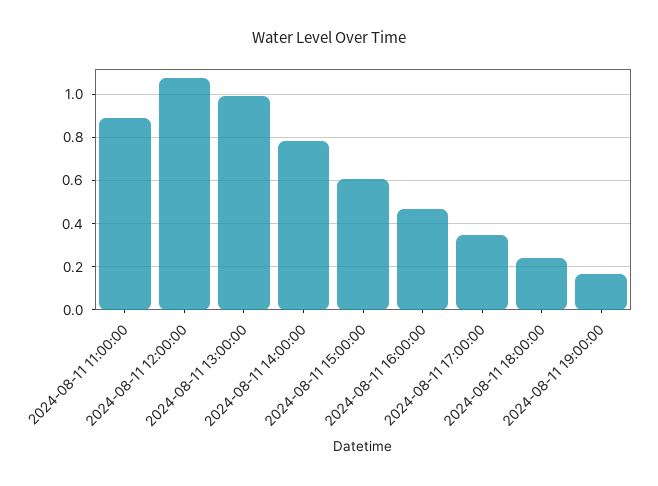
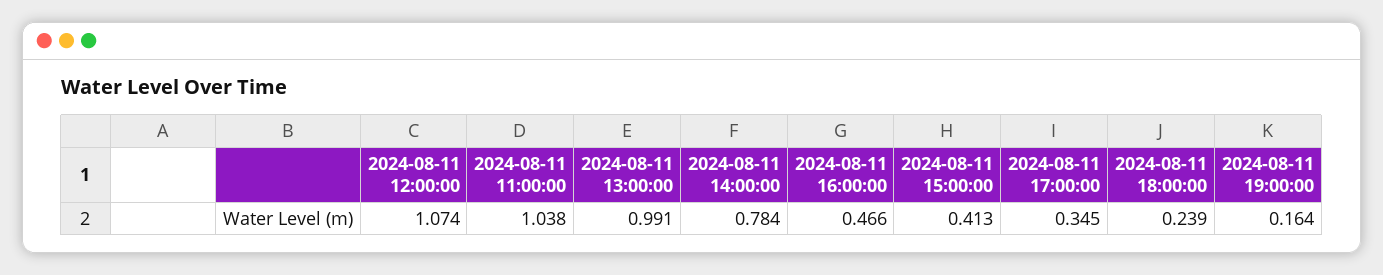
  {
-   "2024-08-11 11:00:00": 0.9,
+   "2024-08-11 11:00:00": 1.038,
    "2024-08-11 12:00:00": 1.074,
    "2024-08-11 13:00:00": 0.991,
    "2024-08-11 14:00:00": 0.784,
-   "2024-08-11 15:00:00": 0.6,
+   "2024-08-11 15:00:00": 0.413,
    "2024-08-11 16:00:00": 0.466,
    "2024-08-11 17:00:00": 0.345,
    "2024-08-11 18:00:00": 0.239,
    "2024-08-11 19:00:00": 0.164
  }

